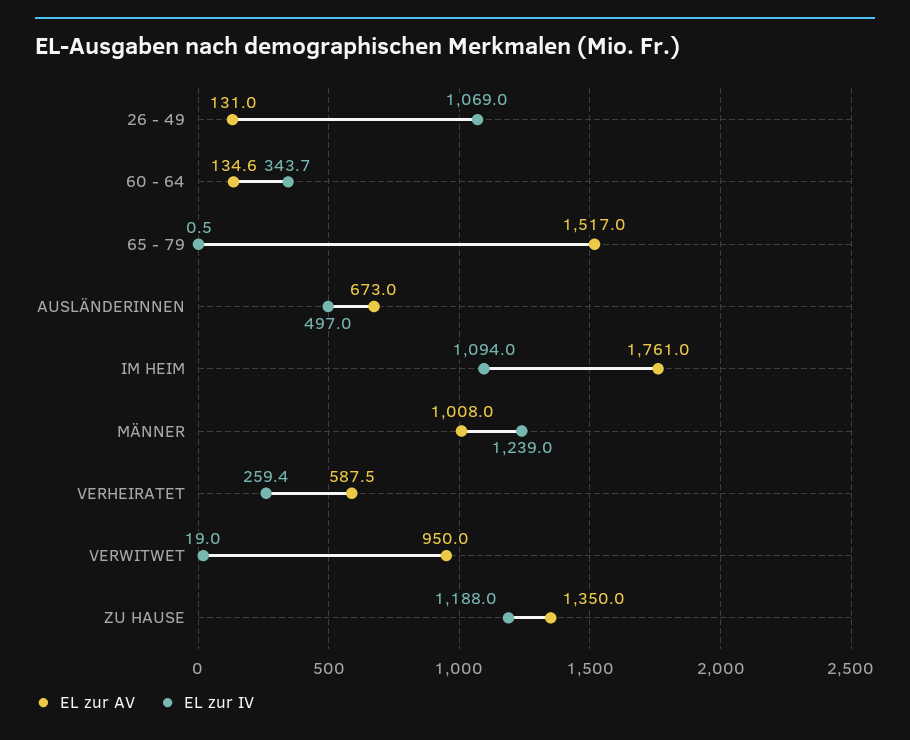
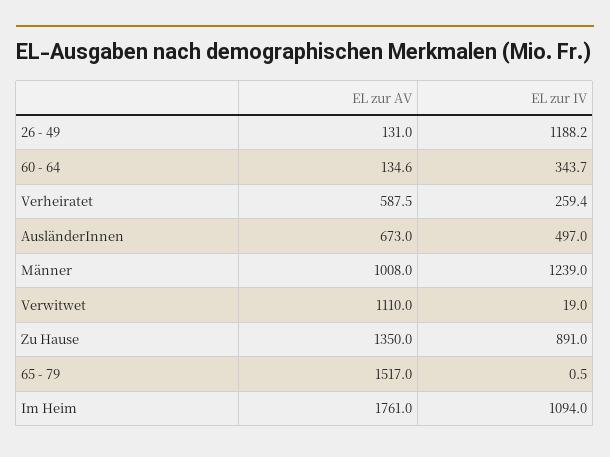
  {
    "EL zur AV": {
      "26 - 49": 131,
      "60 - 64": 134.6,
      "65 - 79": 1517,
      "AUSLÄNDERINNEN": 673,
      "IM HEIM": 1761,
      "MÄNNER": 1008,
      "VERHEIRATET": 587.5,
-     "VERWITWET": 950,
+     "VERWITWET": 1110,
      "ZU HAUSE": 1350
    },
    "EL zur IV": {
-     "26 - 49": 1069,
+     "26 - 49": 1188.2,
      "60 - 64": 343.7,
      "65 - 79": 0.5,
      "AUSLÄNDERINNEN": 497,
      "IM HEIM": 1094,
      "MÄNNER": 1239,
      "VERHEIRATET": 259.4,
      "VERWITWET": 19,
-     "ZU HAUSE": 1188
+     "ZU HAUSE": 891
    }
  }

